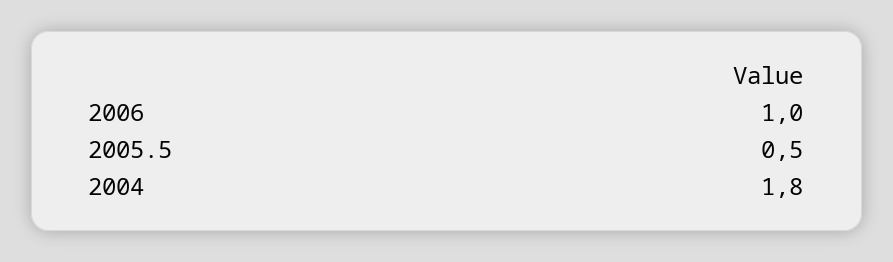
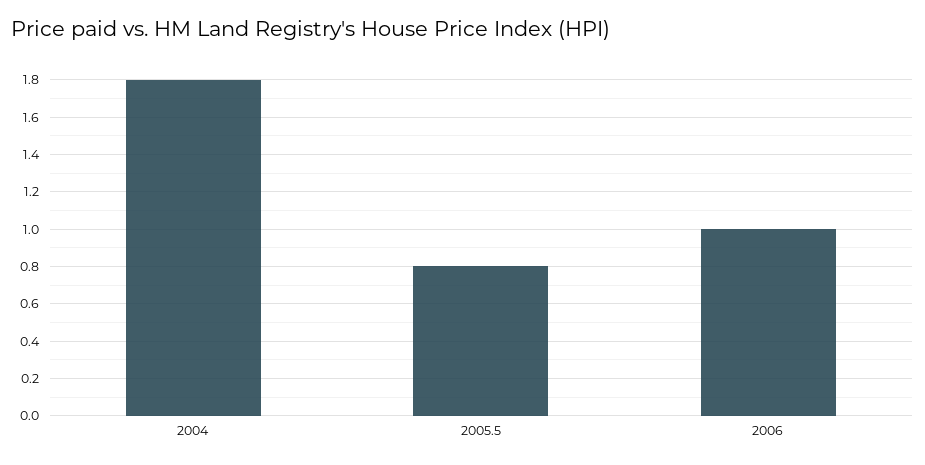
  {
    "2006": 1,
-   "2005.5": 0.5,
+   "2005.5": 0.8,
    "2004": 1.8
  }

